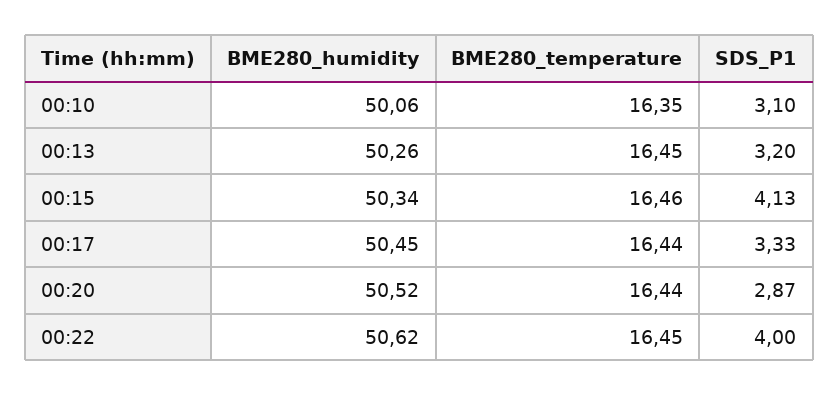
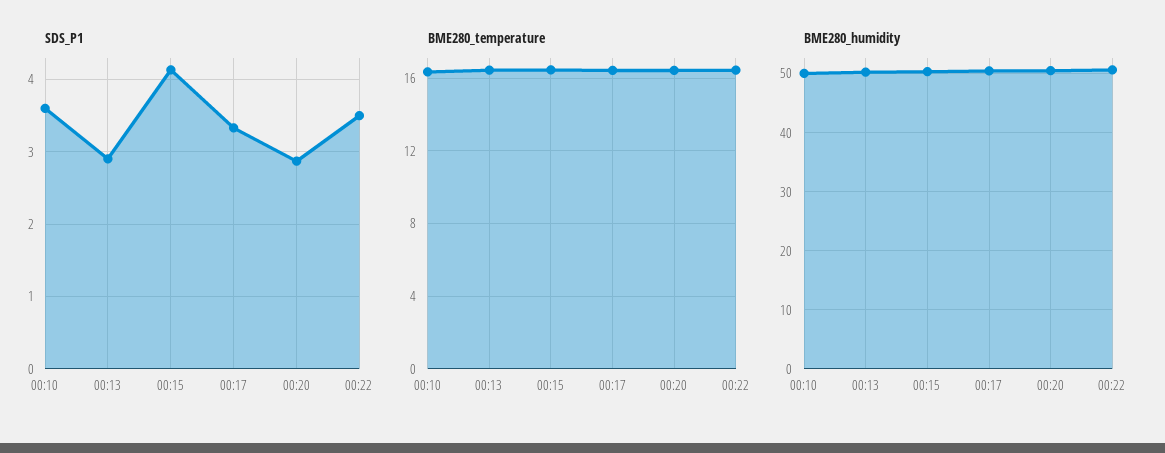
  {
    "BME280_humidity": {
      "00:10": 50.06,
      "00:13": 50.26,
      "00:15": 50.34,
      "00:17": 50.45,
      "00:20": 50.52,
      "00:22": 50.62
    },
    "BME280_temperature": {
      "00:10": 16.35,
      "00:13": 16.45,
      "00:15": 16.46,
      "00:17": 16.44,
      "00:20": 16.44,
      "00:22": 16.45
    },
    "SDS_P1": {
-     "00:10": 3.1,
+     "00:10": 3.6,
-     "00:13": 3.2,
+     "00:13": 2.9,
      "00:15": 4.13,
      "00:17": 3.33,
      "00:20": 2.87,
-     "00:22": 4
+     "00:22": 3.5
    }
  }

